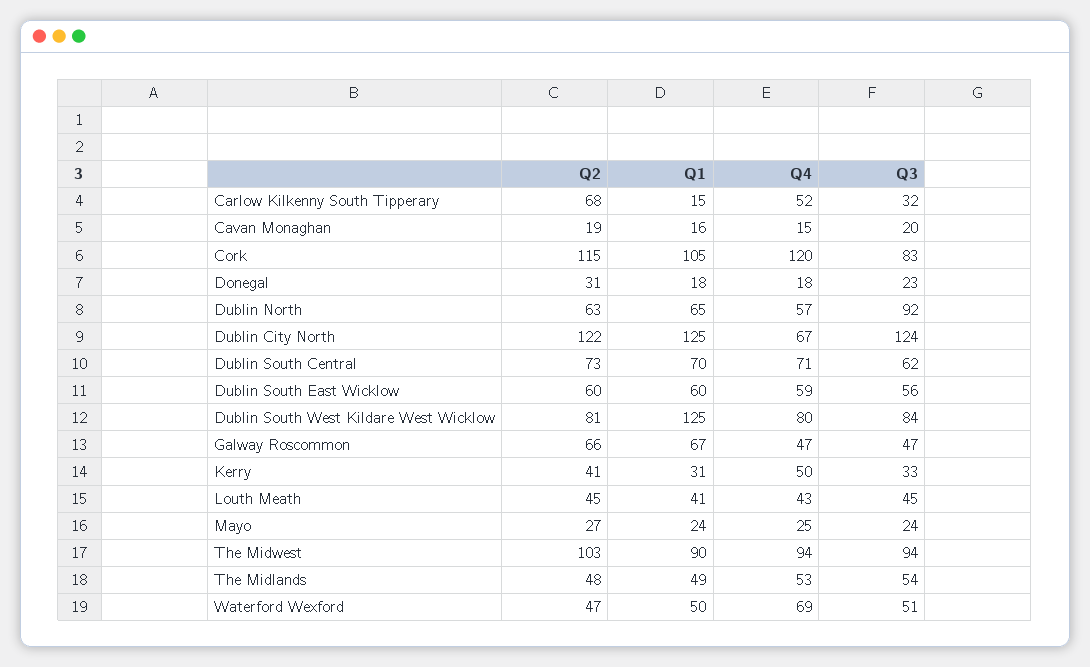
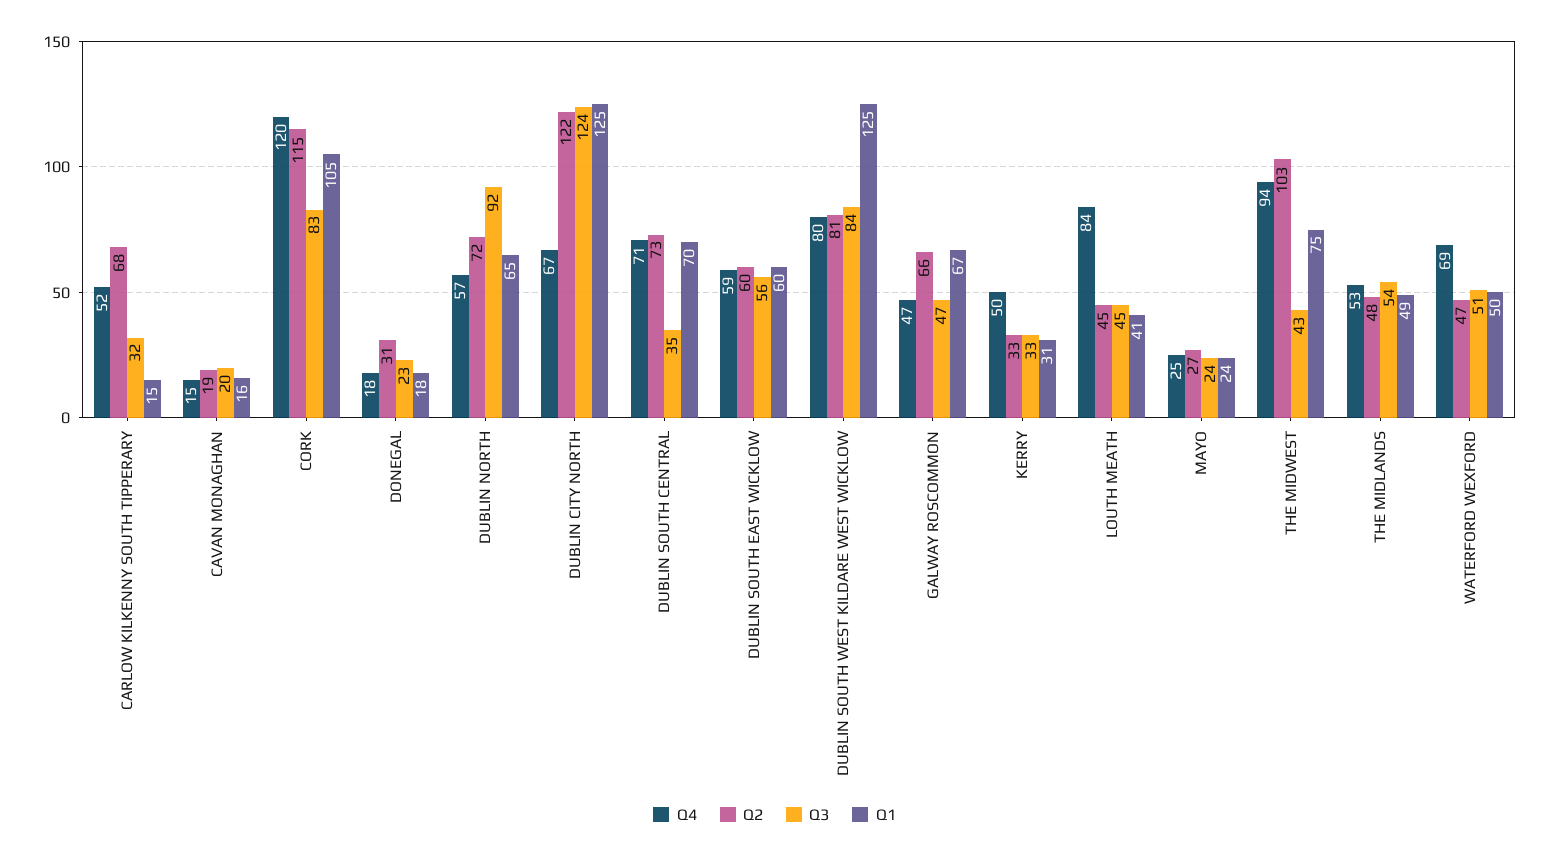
  {
    "Q2": {
      "Carlow Kilkenny South Tipperary": 68,
      "Cavan Monaghan": 19,
      "Cork": 115,
      "Donegal": 31,
-     "Dublin North": 63,
+     "Dublin North": 72,
      "Dublin City North": 122,
      "Dublin South Central": 73,
      "Dublin South East Wicklow": 60,
      "Dublin South West Kildare West Wicklow": 81,
      "Galway Roscommon": 66,
-     "Kerry": 41,
+     "Kerry": 33,
      "Louth Meath": 45,
      "Mayo": 27,
      "The Midwest": 103,
      "The Midlands": 48,
      "Waterford Wexford": 47
    },
    "Q1": {
      "Carlow Kilkenny South Tipperary": 15,
      "Cavan Monaghan": 16,
      "Cork": 105,
      "Donegal": 18,
      "Dublin North": 65,
      "Dublin City North": 125,
      "Dublin South Central": 70,
      "Dublin South East Wicklow": 60,
      "Dublin South West Kildare West Wicklow": 125,
      "Galway Roscommon": 67,
      "Kerry": 31,
      "Louth Meath": 41,
      "Mayo": 24,
-     "The Midwest": 90,
+     "The Midwest": 75,
      "The Midlands": 49,
      "Waterford Wexford": 50
    },
    "Q4": {
      "Carlow Kilkenny South Tipperary": 52,
      "Cavan Monaghan": 15,
      "Cork": 120,
      "Donegal": 18,
      "Dublin North": 57,
      "Dublin City North": 67,
      "Dublin South Central": 71,
      "Dublin South East Wicklow": 59,
      "Dublin South West Kildare West Wicklow": 80,
      "Galway Roscommon": 47,
      "Kerry": 50,
-     "Louth Meath": 43,
+     "Louth Meath": 84,
      "Mayo": 25,
      "The Midwest": 94,
      "The Midlands": 53,
      "Waterford Wexford": 69
    },
    "Q3": {
      "Carlow Kilkenny South Tipperary": 32,
      "Cavan Monaghan": 20,
      "Cork": 83,
      "Donegal": 23,
      "Dublin North": 92,
      "Dublin City North": 124,
-     "Dublin South Central": 62,
+     "Dublin South Central": 35,
      "Dublin South East Wicklow": 56,
      "Dublin South West Kildare West Wicklow": 84,
      "Galway Roscommon": 47,
      "Kerry": 33,
      "Louth Meath": 45,
      "Mayo": 24,
-     "The Midwest": 94,
+     "The Midwest": 43,
      "The Midlands": 54,
      "Waterford Wexford": 51
    }
  }

